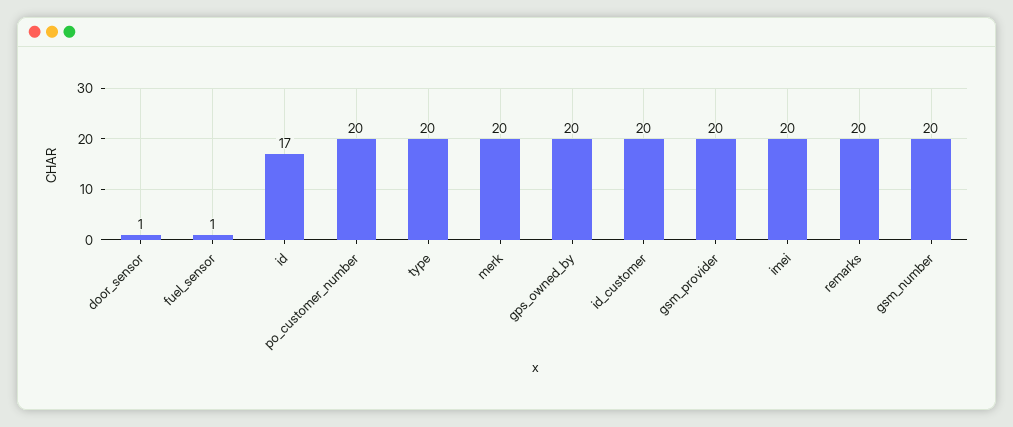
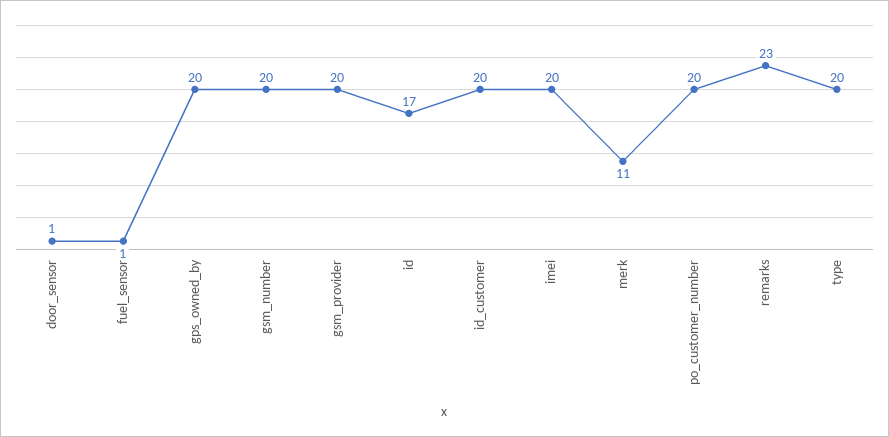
  {
    "door_sensor": 1,
    "fuel_sensor": 1,
    "id": 17,
    "po_customer_number": 20,
    "type": 20,
-   "merk": 20,
+   "merk": 11,
    "gps_owned_by": 20,
    "id_customer": 20,
    "gsm_provider": 20,
    "imei": 20,
-   "remarks": 20,
+   "remarks": 23,
    "gsm_number": 20
  }

